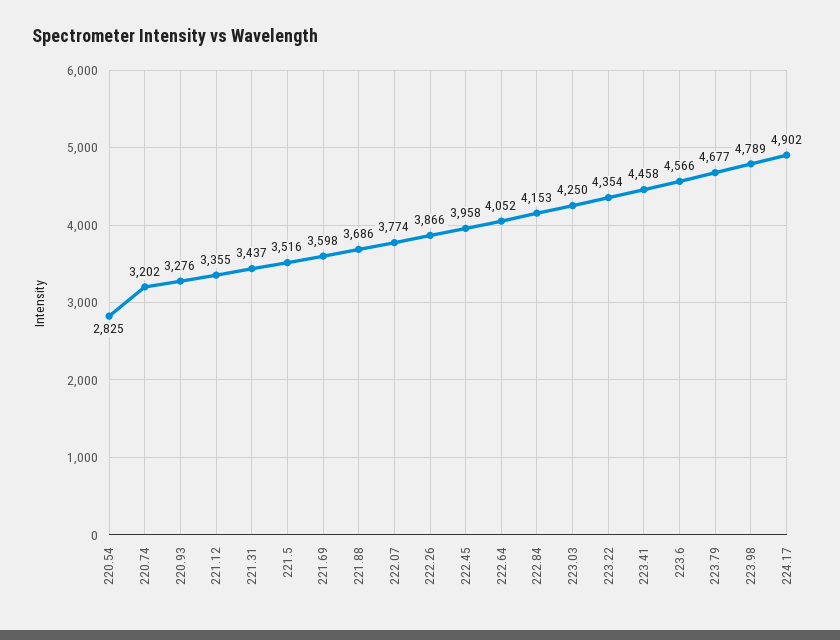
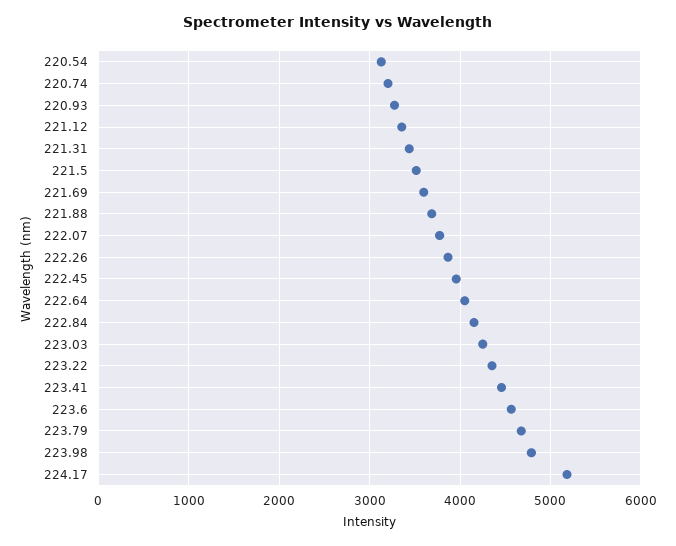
  {
-   "220.54": 2825,
+   "220.54": 3100,
    "220.74": 3202,
    "220.93": 3276,
    "221.12": 3355,
    "221.31": 3437,
    "221.5": 3516,
    "221.69": 3598,
    "221.88": 3686,
    "222.07": 3774,
    "222.26": 3866,
    "222.45": 3958,
    "222.64": 4052,
    "222.84": 4153,
    "223.03": 4250,
    "223.22": 4354,
    "223.41": 4458,
    "223.6": 4566,
    "223.79": 4677,
    "223.98": 4789,
-   "224.17": 4902
+   "224.17": 5200
  }

